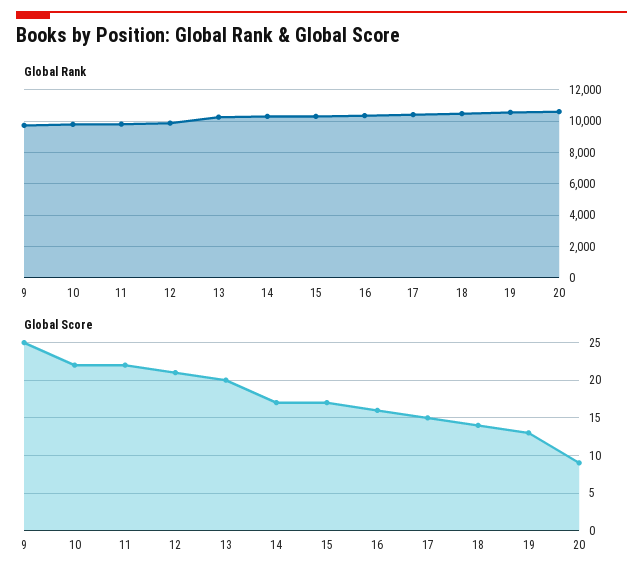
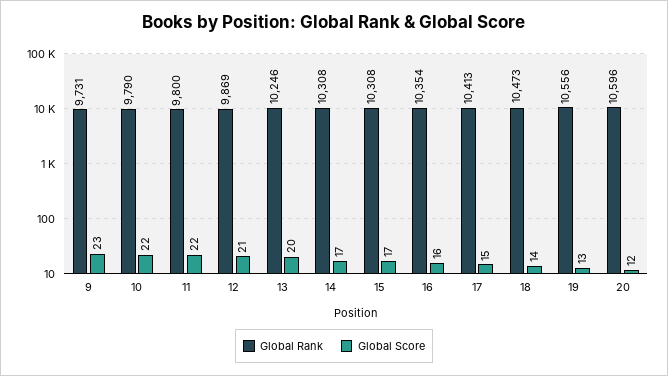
  {
    "Global Rank": {
      "9": 9731,
      "10": 9790,
      "11": 9800,
      "12": 9869,
      "13": 10246,
      "14": 10308,
      "15": 10308,
      "16": 10354,
      "17": 10413,
      "18": 10473,
      "19": 10556,
      "20": 10596
    },
    "Global Score": {
-     "9": 25,
+     "9": 23,
      "10": 22,
      "11": 22,
      "12": 21,
      "13": 20,
      "14": 17,
      "15": 17,
      "16": 16,
      "17": 15,
      "18": 14,
      "19": 13,
-     "20": 9
+     "20": 12
    }
  }

